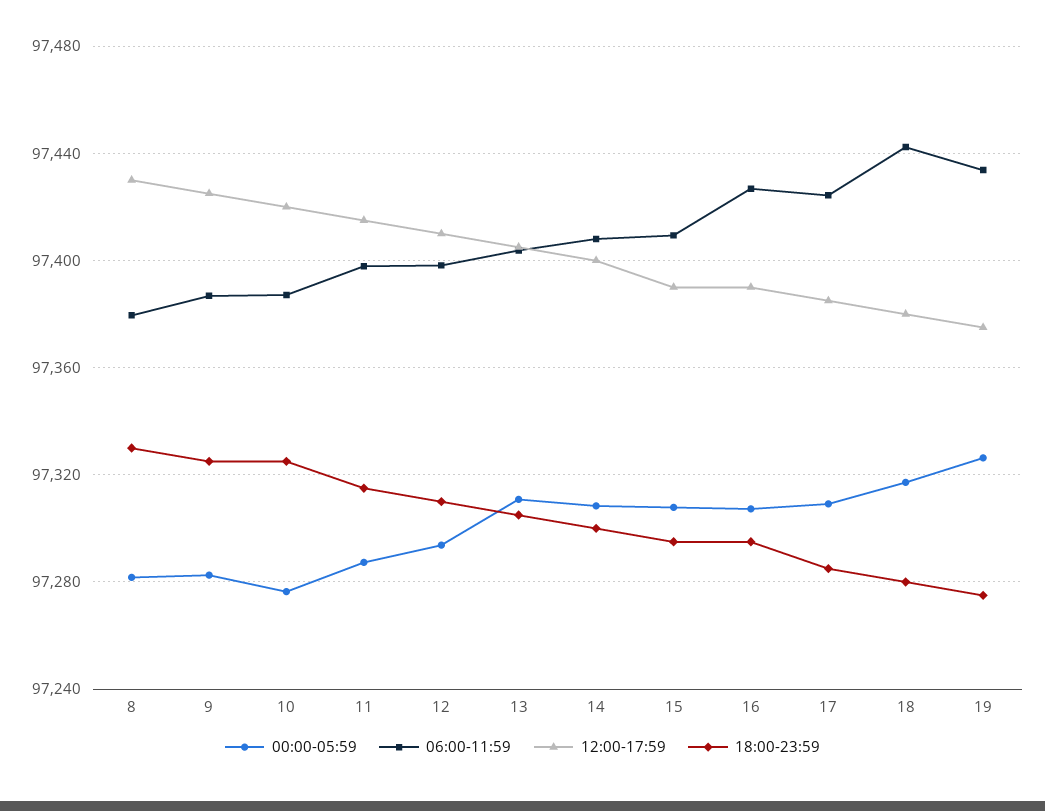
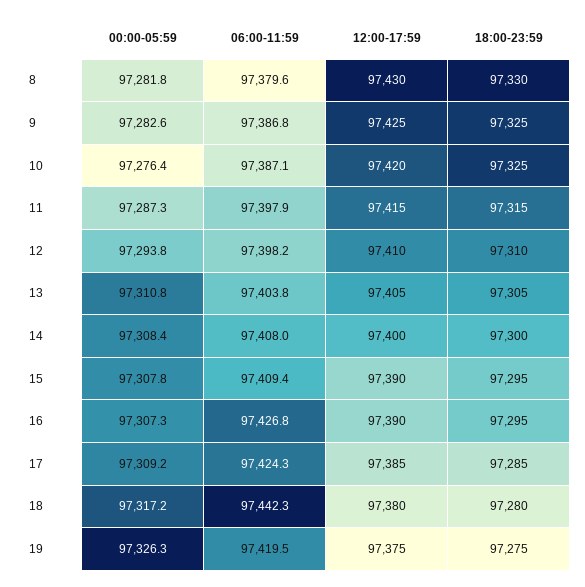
  {
    "00:00-05:59": {
      "8": 97281.8,
      "9": 97282.6,
      "10": 97276.4,
      "11": 97287.3,
      "12": 97293.8,
      "13": 97310.8,
      "14": 97308.4,
      "15": 97307.8,
      "16": 97307.3,
      "17": 97309.2,
      "18": 97317.2,
      "19": 97326.3
    },
    "06:00-11:59": {
      "8": 97379.6,
      "9": 97386.8,
      "10": 97387.1,
      "11": 97397.9,
      "12": 97398.2,
      "13": 97403.8,
      "14": 97408,
      "15": 97409.4,
      "16": 97426.8,
      "17": 97424.3,
      "18": 97442.3,
-     "19": 97435
+     "19": 97419.5
    },
    "12:00-17:59": {
      "8": 97430,
      "9": 97425,
      "10": 97420,
      "11": 97415,
      "12": 97410,
      "13": 97405,
      "14": 97400,
      "15": 97390,
      "16": 97390,
      "17": 97385,
      "18": 97380,
      "19": 97375
    },
    "18:00-23:59": {
      "8": 97330,
      "9": 97325,
      "10": 97325,
      "11": 97315,
      "12": 97310,
      "13": 97305,
      "14": 97300,
      "15": 97295,
      "16": 97295,
      "17": 97285,
      "18": 97280,
      "19": 97275
    }
  }

